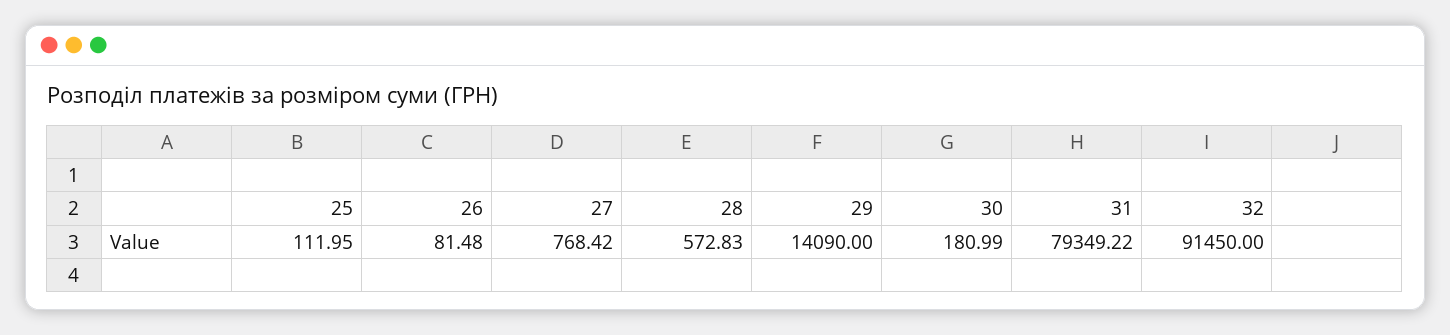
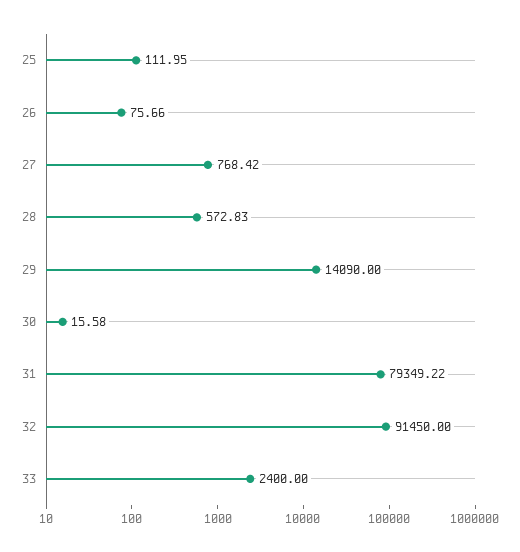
  {
    "25": 111.95,
-   "26": 81.48,
+   "26": 75.66,
    "27": 768.42,
    "28": 572.83,
    "29": 14090,
-   "30": 180.99,
+   "30": 15.58,
    "31": 79349.22,
-   "32": 91450
+   "32": 91450,
+   "33": 2400
  }

